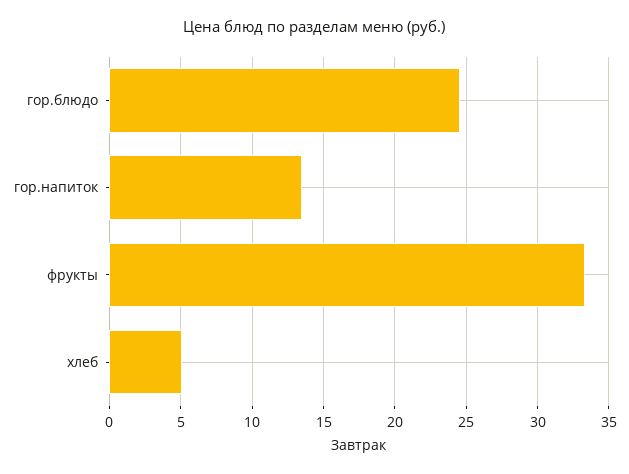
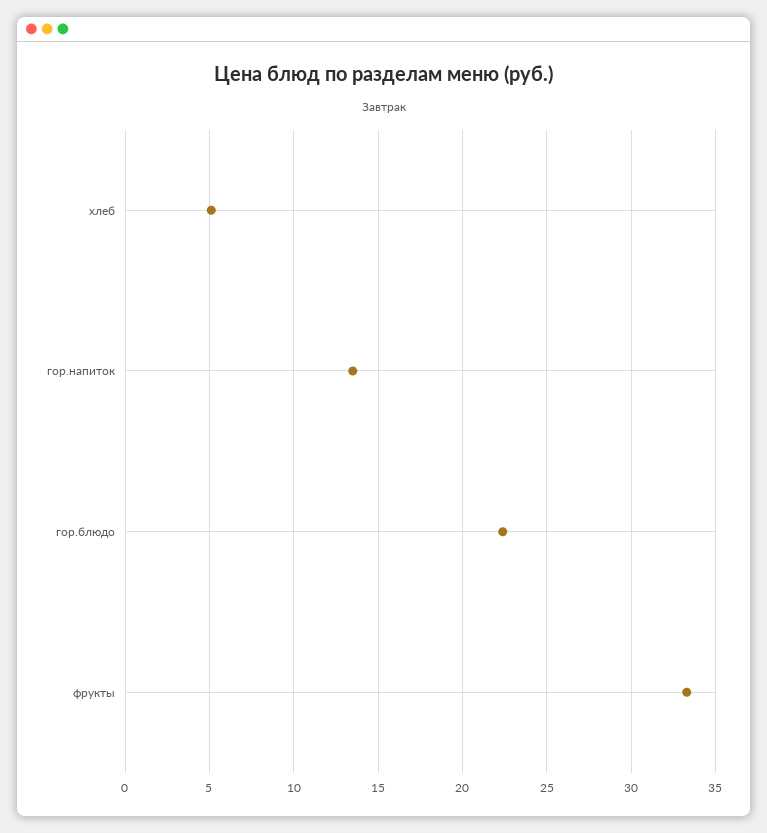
  {
-   "гор.блюдо": 24.5,
+   "гор.блюдо": 22.5,
    "гор.напиток": 13.5,
    "фрукты": 33.5,
    "хлеб": 5
  }

